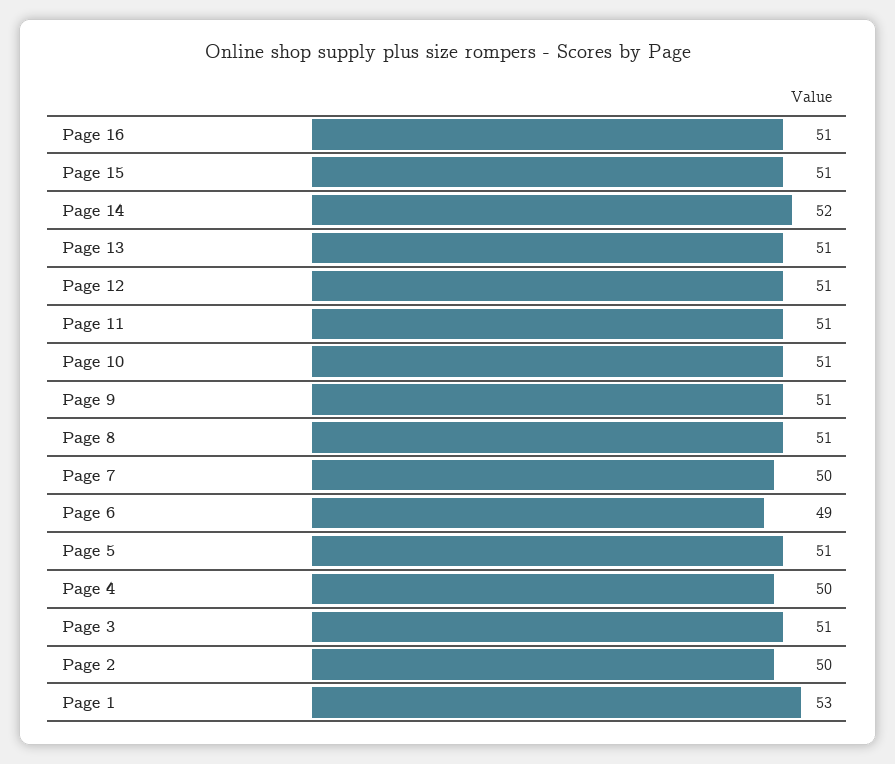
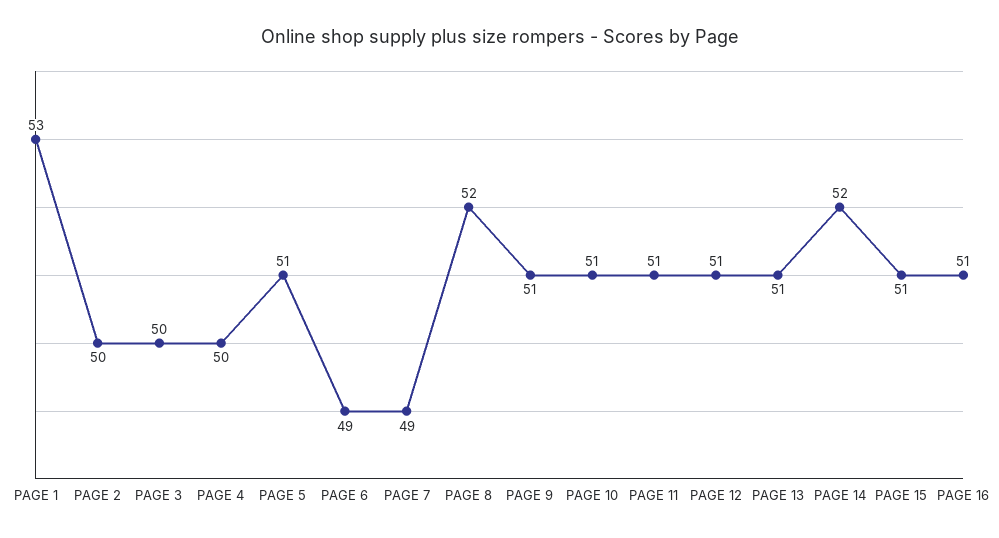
  {
    "Page 16": 51,
    "Page 15": 51,
    "Page 14": 52,
    "Page 13": 51,
    "Page 12": 51,
    "Page 11": 51,
    "Page 10": 51,
    "Page 9": 51,
-   "Page 8": 51,
+   "Page 8": 52,
-   "Page 7": 50,
+   "Page 7": 49,
    "Page 6": 49,
    "Page 5": 51,
    "Page 4": 50,
-   "Page 3": 51,
+   "Page 3": 50,
    "Page 2": 50,
    "Page 1": 53
  }

